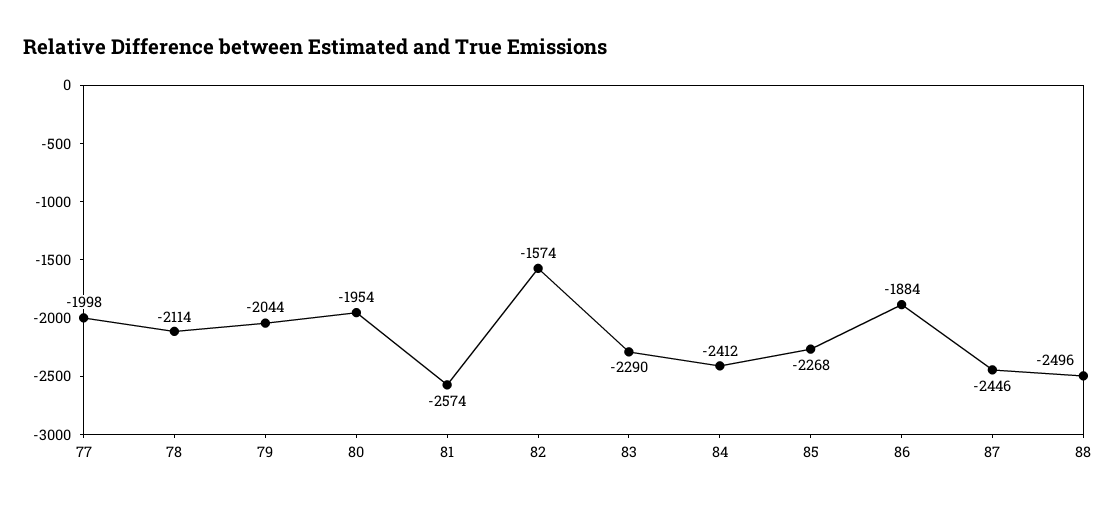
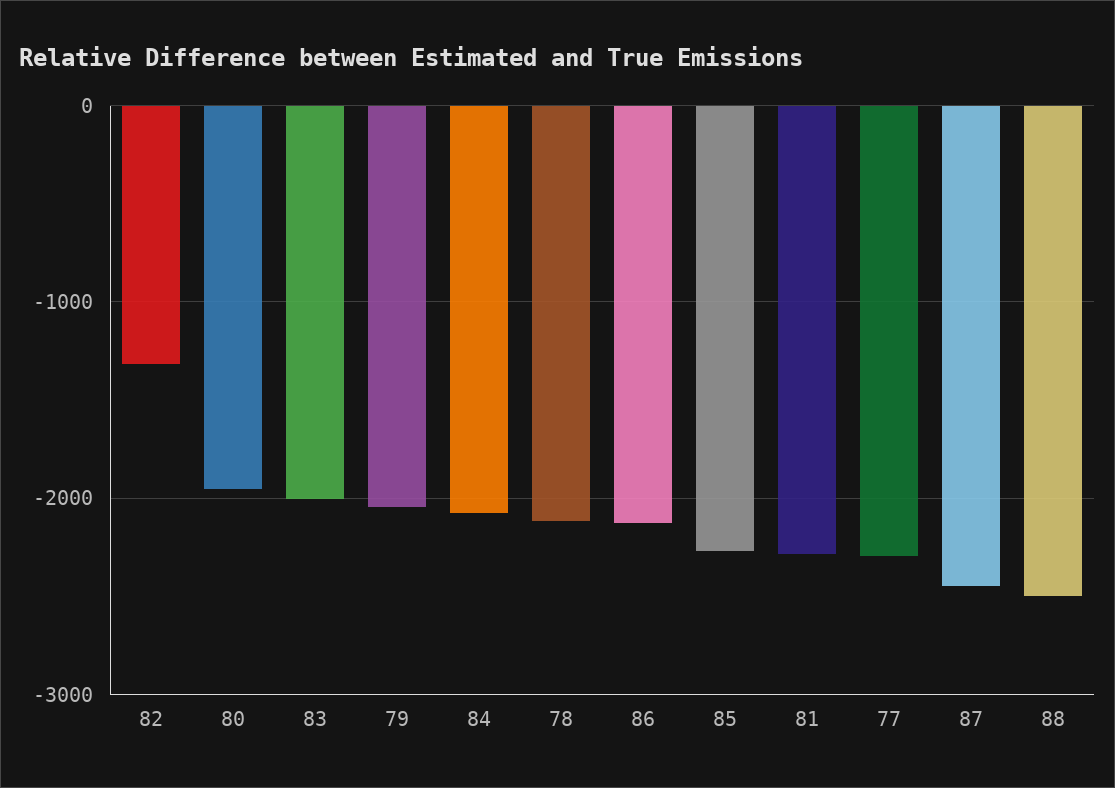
  {
-   "77": -1998,
+   "77": -2300,
    "78": -2114,
    "79": -2044,
    "80": -1954,
-   "81": -2574,
+   "81": -2300,
-   "82": -1574,
+   "82": -1300,
-   "83": -2290,
+   "83": -2000,
-   "84": -2412,
+   "84": -2100,
    "85": -2268,
-   "86": -1884,
+   "86": -2100,
    "87": -2446,
    "88": -2496
  }

